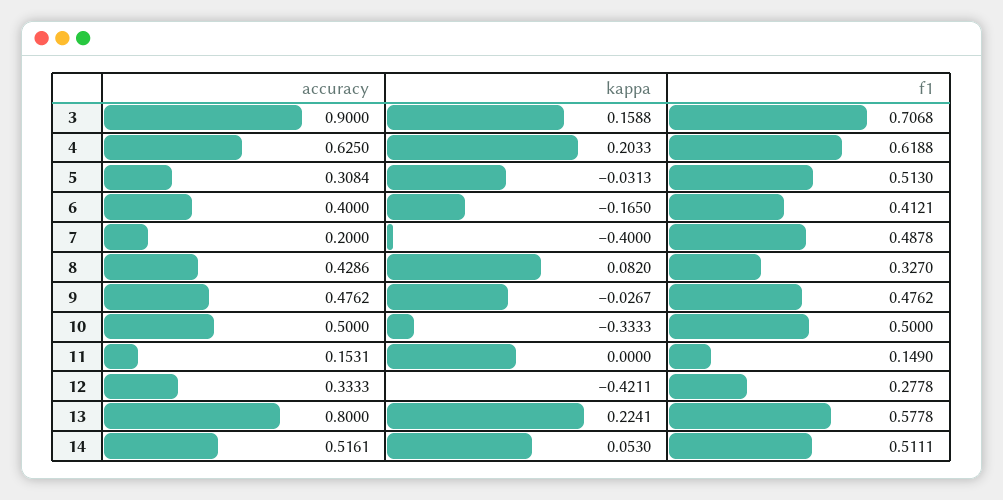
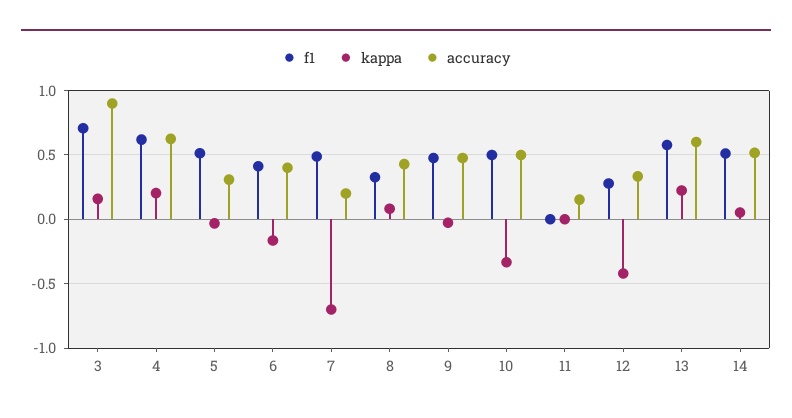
  {
    "accuracy": {
      "3": 0.9,
      "4": 0.625,
      "5": 0.3084,
      "6": 0.4,
      "7": 0.2,
      "8": 0.4286,
      "9": 0.4762,
      "10": 0.5,
      "11": 0.1531,
      "12": 0.3333,
-     "13": 0.8,
+     "13": 0.6,
      "14": 0.5161
    },
    "kappa": {
      "3": 0.1588,
      "4": 0.2033,
      "5": -0.0313,
      "6": -0.165,
-     "7": -0.4,
+     "7": -0.7,
      "8": 0.082,
      "9": -0.0267,
      "10": -0.3333,
      "11": 0,
      "12": -0.4211,
      "13": 0.2241,
      "14": 0.053
    },
    "f1": {
      "3": 0.7068,
      "4": 0.6188,
      "5": 0.513,
      "6": 0.4121,
      "7": 0.4878,
      "8": 0.327,
      "9": 0.4762,
      "10": 0.5,
-     "11": 0.149,
+     "11": 0,
      "12": 0.2778,
      "13": 0.5778,
      "14": 0.5111
    }
  }

